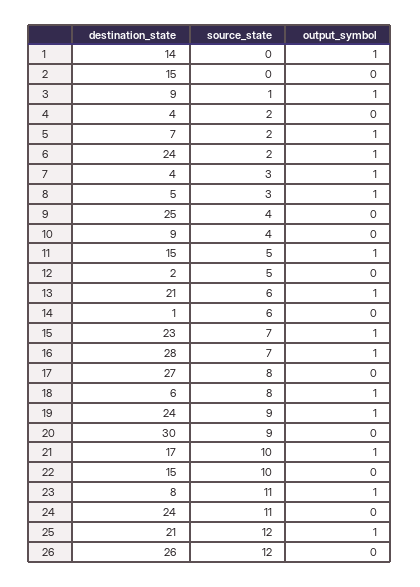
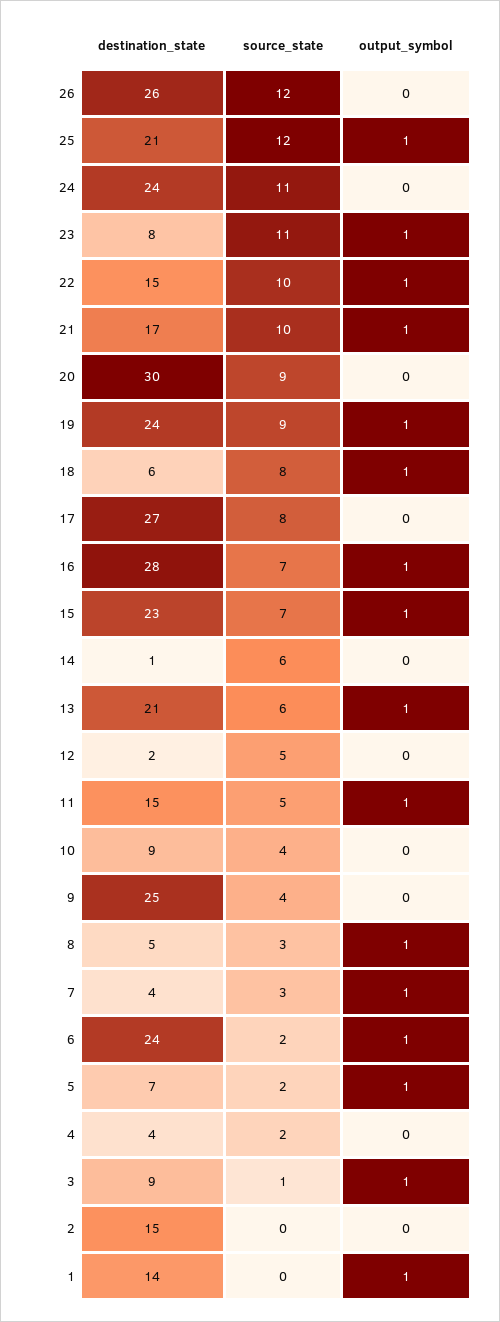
  {
    "destination_state": {
      "1": 14,
      "2": 15,
      "3": 9,
      "4": 4,
      "5": 7,
      "6": 24,
      "7": 4,
      "8": 5,
      "9": 25,
      "10": 9,
      "11": 15,
      "12": 2,
      "13": 21,
      "14": 1,
      "15": 23,
      "16": 28,
      "17": 27,
      "18": 6,
      "19": 24,
      "20": 30,
      "21": 17,
      "22": 15,
      "23": 8,
      "24": 24,
      "25": 21,
      "26": 26
    },
    "source_state": {
      "1": 0,
      "2": 0,
      "3": 1,
      "4": 2,
      "5": 2,
      "6": 2,
      "7": 3,
      "8": 3,
      "9": 4,
      "10": 4,
      "11": 5,
      "12": 5,
      "13": 6,
      "14": 6,
      "15": 7,
      "16": 7,
      "17": 8,
      "18": 8,
      "19": 9,
      "20": 9,
      "21": 10,
      "22": 10,
      "23": 11,
      "24": 11,
      "25": 12,
      "26": 12
    },
    "output_symbol": {
      "1": 1,
      "2": 0,
      "3": 1,
      "4": 0,
      "5": 1,
      "6": 1,
      "7": 1,
      "8": 1,
      "9": 0,
      "10": 0,
      "11": 1,
      "12": 0,
      "13": 1,
      "14": 0,
      "15": 1,
      "16": 1,
      "17": 0,
      "18": 1,
      "19": 1,
      "20": 0,
      "21": 1,
-     "22": 0,
+     "22": 1,
      "23": 1,
      "24": 0,
      "25": 1,
      "26": 0
    }
  }

